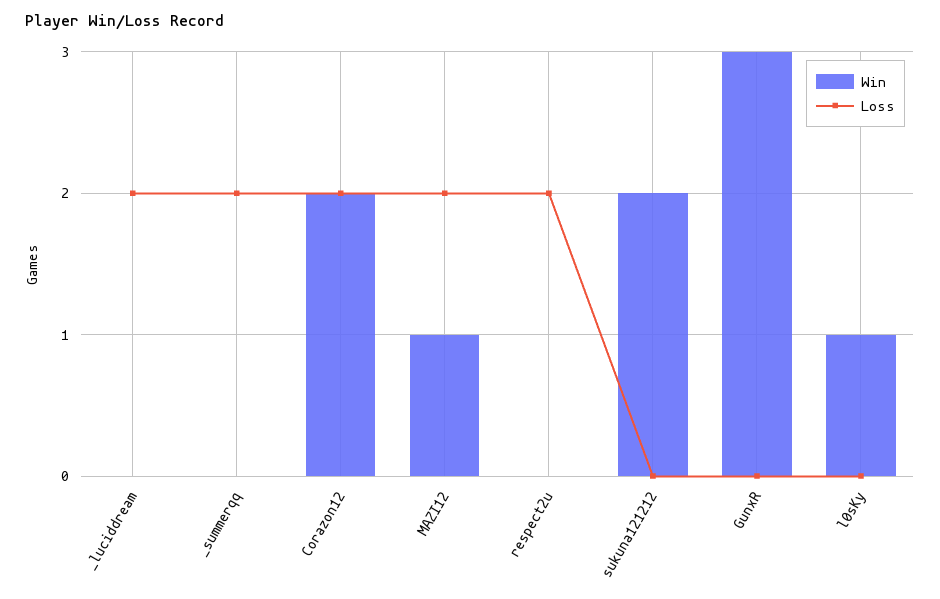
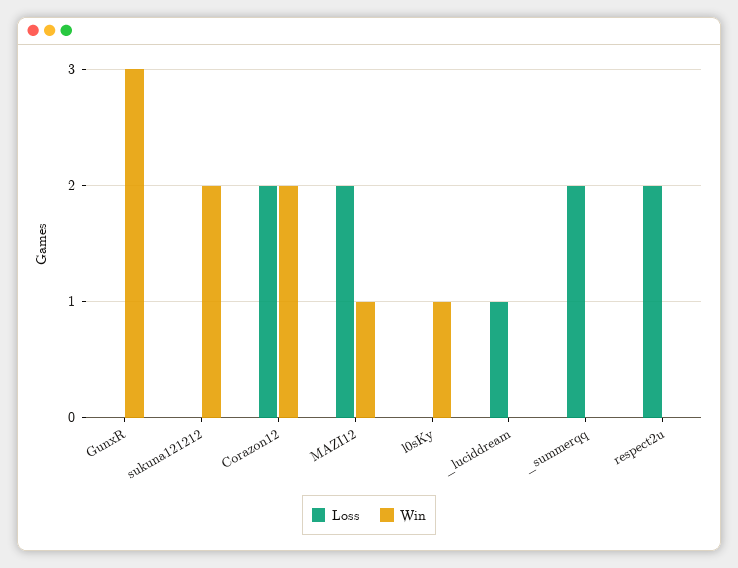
  {
    "Win": {
      "_luciddream": 0,
      "_summerqq": 0,
      "Corazon12": 2,
      "MAZI12": 1,
      "respect2u": 0,
      "sukuna121212": 2,
      "GunxR": 3,
      "l0sKy": 1
    },
    "Loss": {
-     "_luciddream": 2,
+     "_luciddream": 1,
      "_summerqq": 2,
      "Corazon12": 2,
      "MAZI12": 2,
      "respect2u": 2,
      "sukuna121212": 0,
      "GunxR": 0,
      "l0sKy": 0
    }
  }

